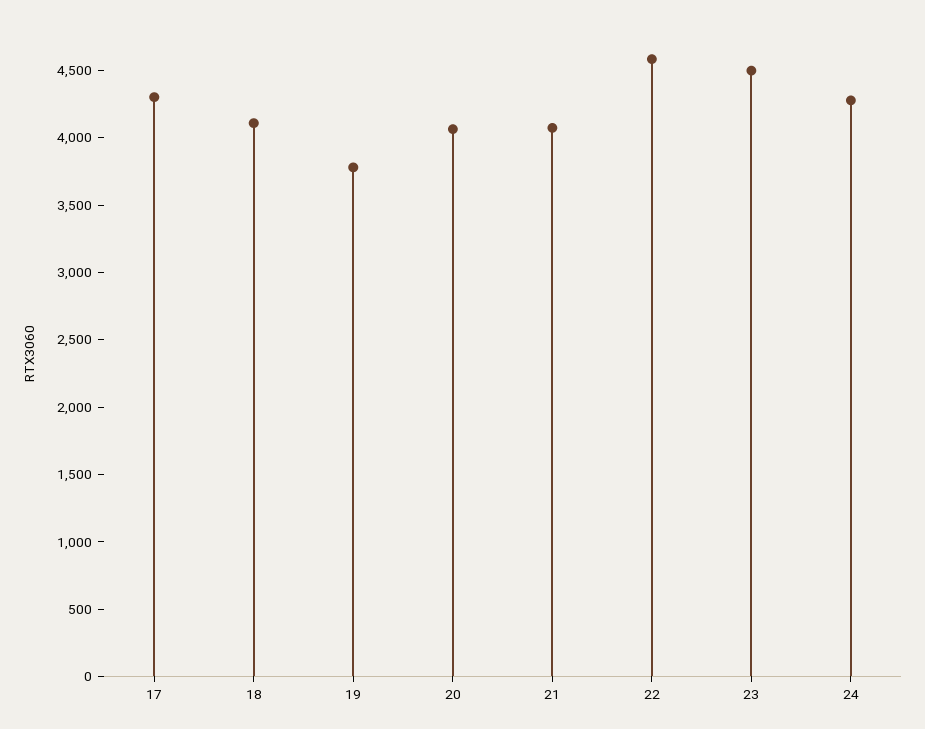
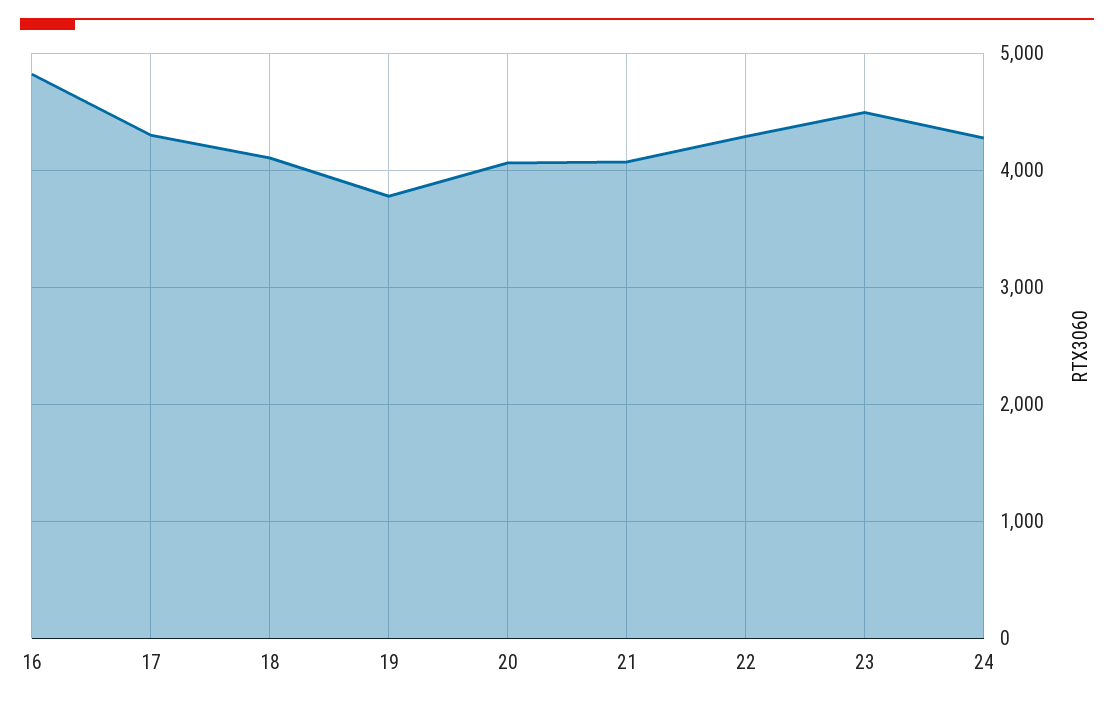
  {
    "17": 4300,
    "18": 4100,
    "19": 3800,
    "20": 4100,
    "21": 4100,
-   "22": 4600,
+   "22": 4300,
    "23": 4500,
-   "24": 4300
+   "24": 4300,
+   "16": 4800
  }

